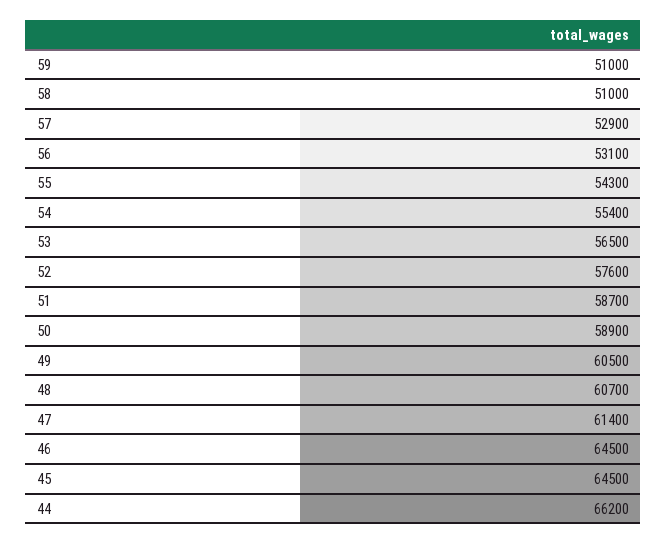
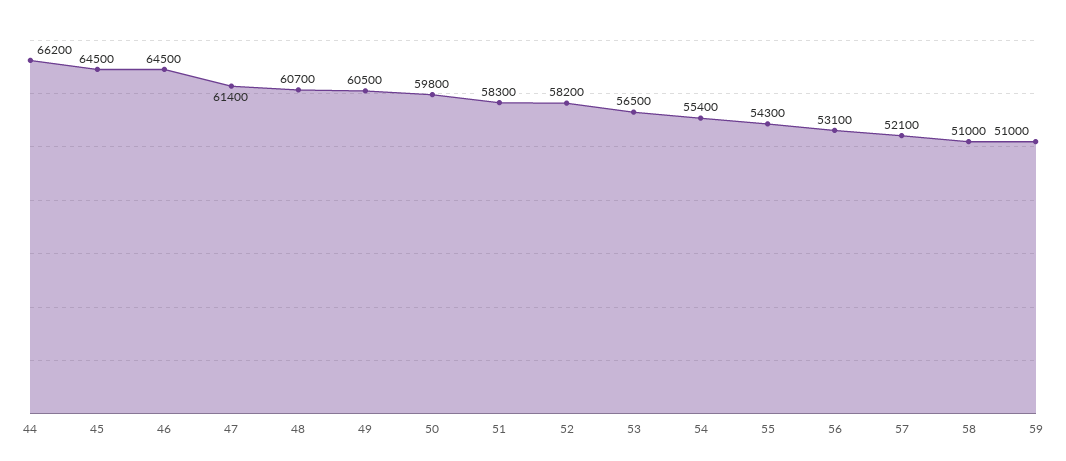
  {
    "59": 51000,
    "58": 51000,
-   "57": 52900,
+   "57": 52100,
    "56": 53100,
    "55": 54300,
    "54": 55400,
    "53": 56500,
-   "52": 57600,
+   "52": 58200,
-   "51": 58700,
+   "51": 58300,
-   "50": 58900,
+   "50": 59800,
    "49": 60500,
    "48": 60700,
    "47": 61400,
    "46": 64500,
    "45": 64500,
    "44": 66200
  }

